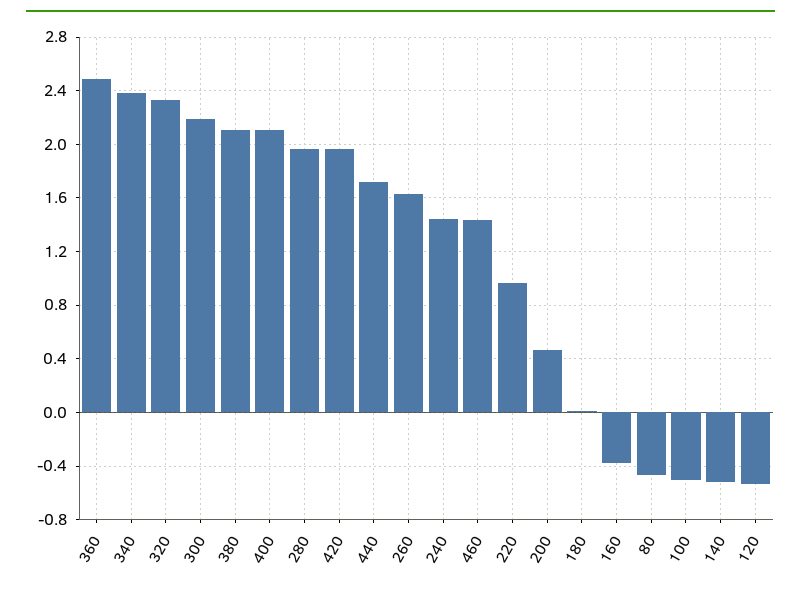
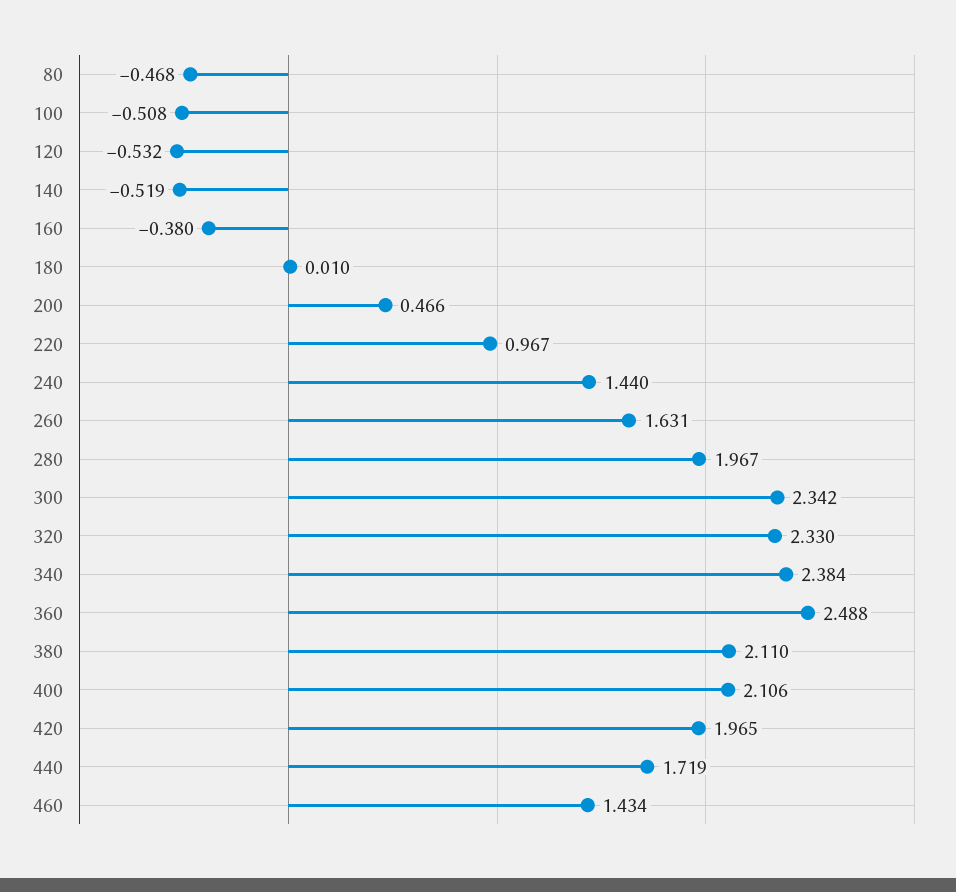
  {
    "360": 2.488,
    "340": 2.384,
    "320": 2.33,
-   "300": 2.2,
+   "300": 2.342,
    "380": 2.11,
    "400": 2.106,
    "280": 1.967,
    "420": 1.965,
    "440": 1.719,
    "260": 1.631,
    "240": 1.44,
    "460": 1.434,
    "220": 0.967,
    "200": 0.466,
    "180": 0.01,
    "160": -0.38,
    "80": -0.468,
    "100": -0.508,
    "140": -0.519,
    "120": -0.532
  }

